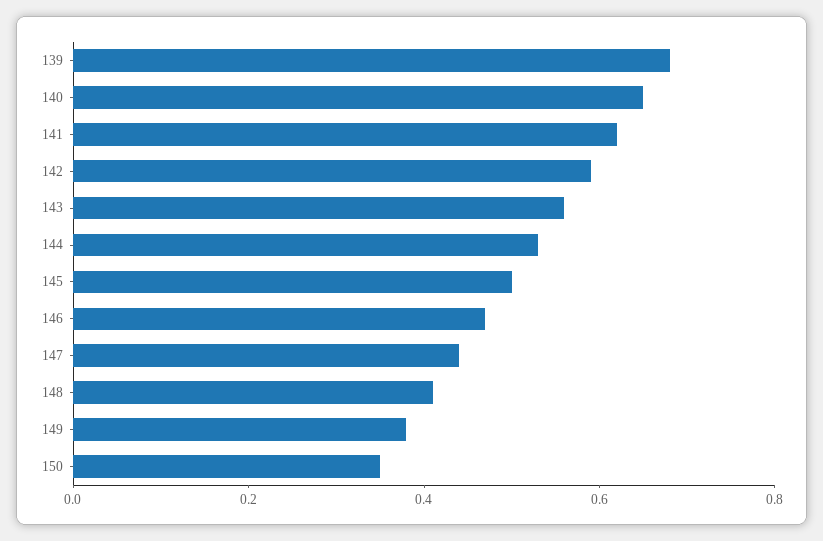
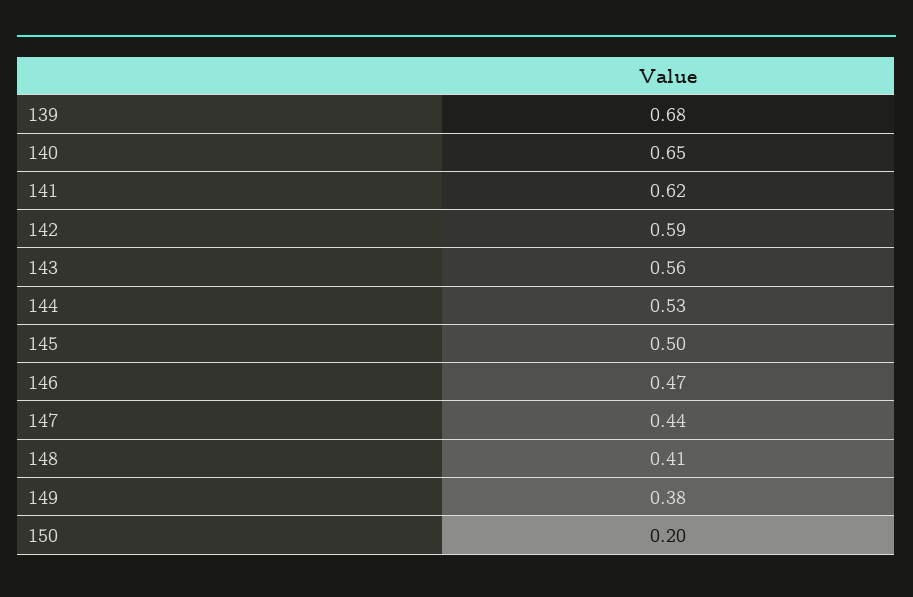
  {
    "139": 0.68,
    "140": 0.65,
    "141": 0.62,
    "142": 0.59,
    "143": 0.56,
    "144": 0.53,
    "145": 0.5,
    "146": 0.47,
    "147": 0.44,
    "148": 0.41,
    "149": 0.38,
-   "150": 0.35
+   "150": 0.2
  }

